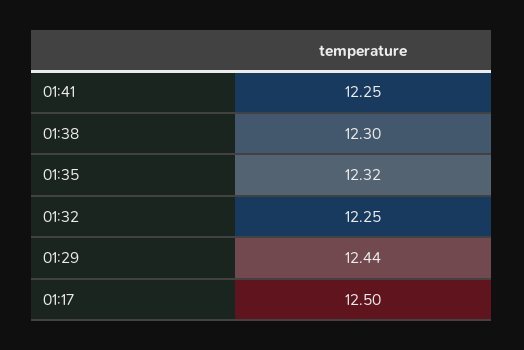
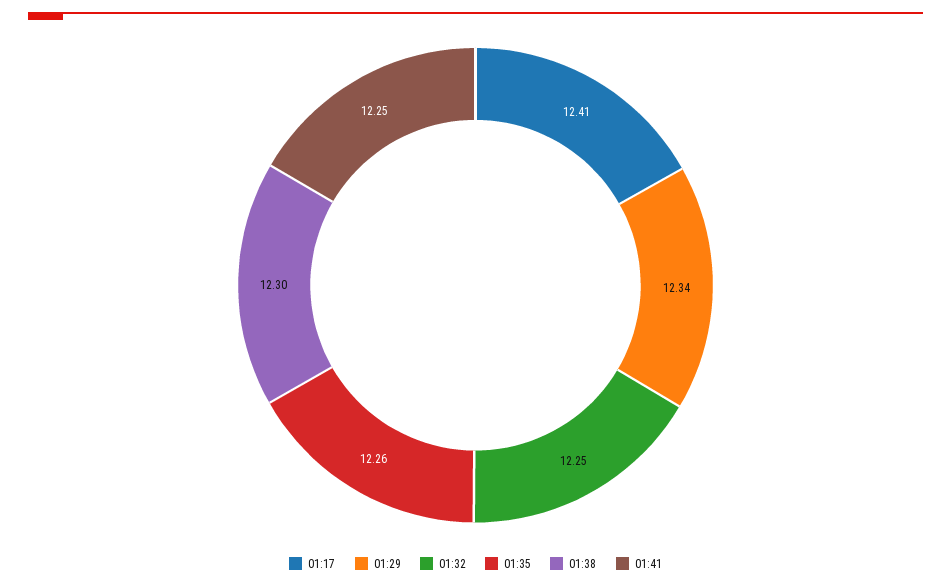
  {
    "01:41": 12.25,
    "01:38": 12.3,
-   "01:35": 12.32,
+   "01:35": 12.26,
    "01:32": 12.25,
-   "01:29": 12.44,
+   "01:29": 12.34,
-   "01:17": 12.5
+   "01:17": 12.41
  }

